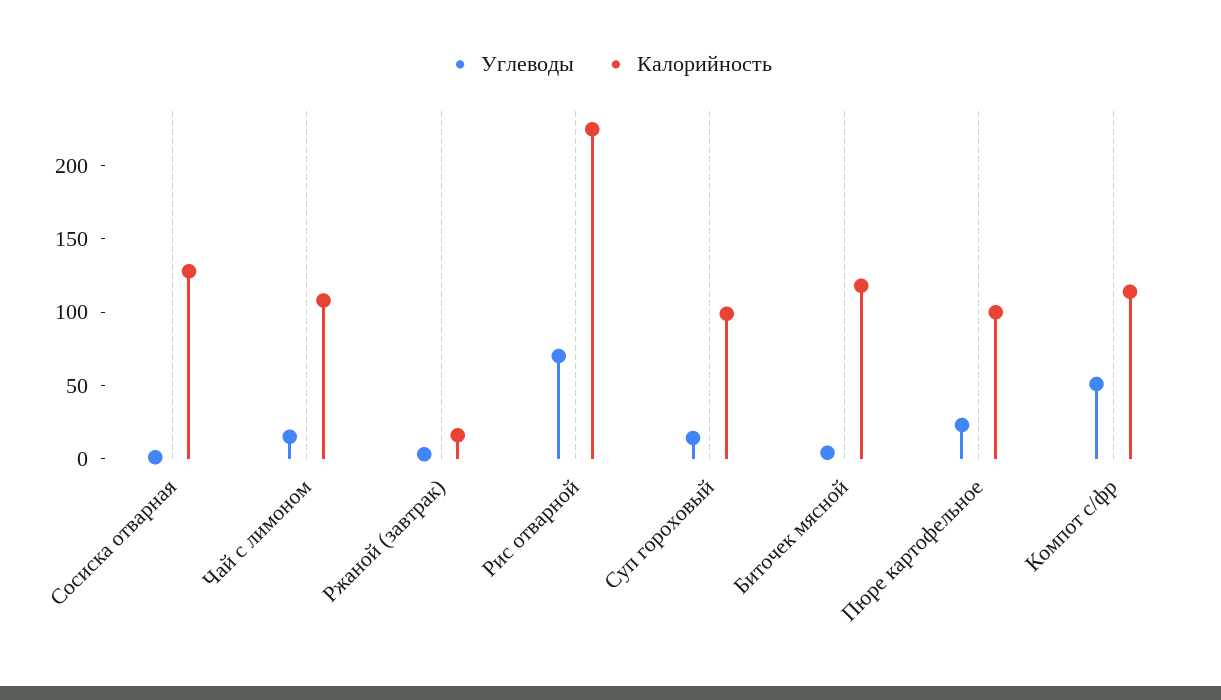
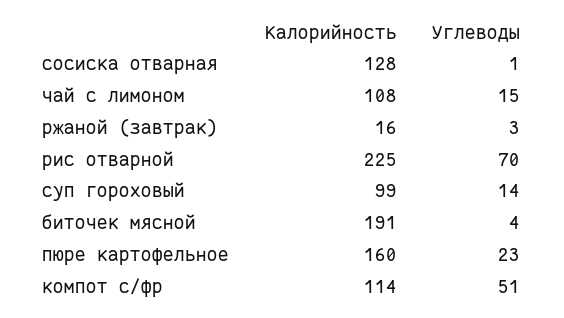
  {
    "Углеводы": {
      "Сосиска отварная": 1,
      "Чай с лимоном": 15,
      "Ржаной (завтрак)": 3,
      "Рис отварной": 70,
      "Суп гороховый": 14,
      "Биточек мясной": 4,
      "Пюре картофельное": 23,
      "Компот с/фр": 51
    },
    "Калорийность": {
      "Сосиска отварная": 128,
      "Чай с лимоном": 108,
      "Ржаной (завтрак)": 16,
      "Рис отварной": 225,
      "Суп гороховый": 99,
-     "Биточек мясной": 120,
+     "Биточек мясной": 191,
-     "Пюре картофельное": 100,
+     "Пюре картофельное": 160,
      "Компот с/фр": 114
    }
  }

